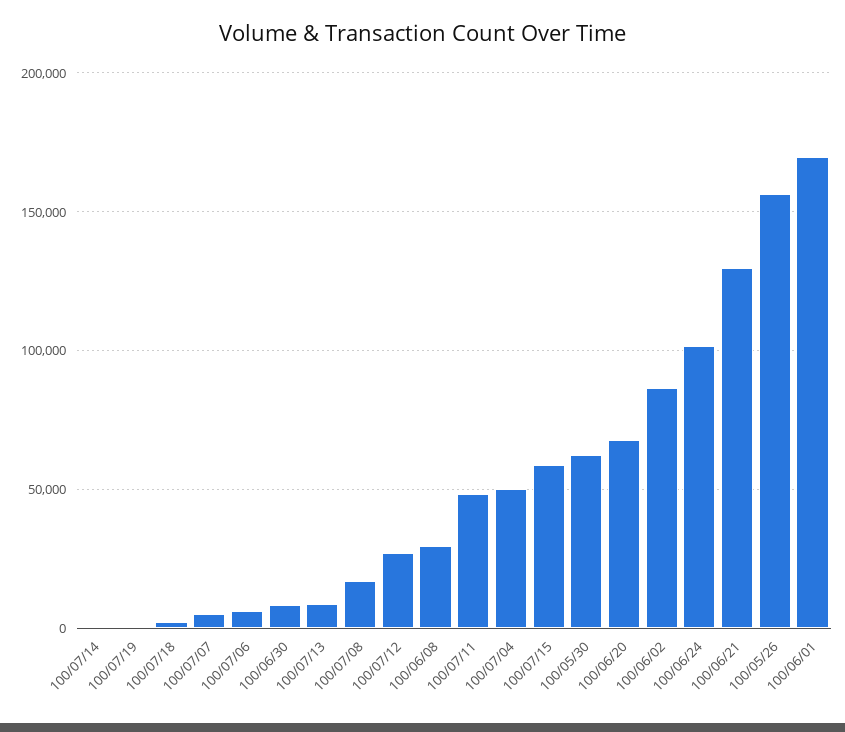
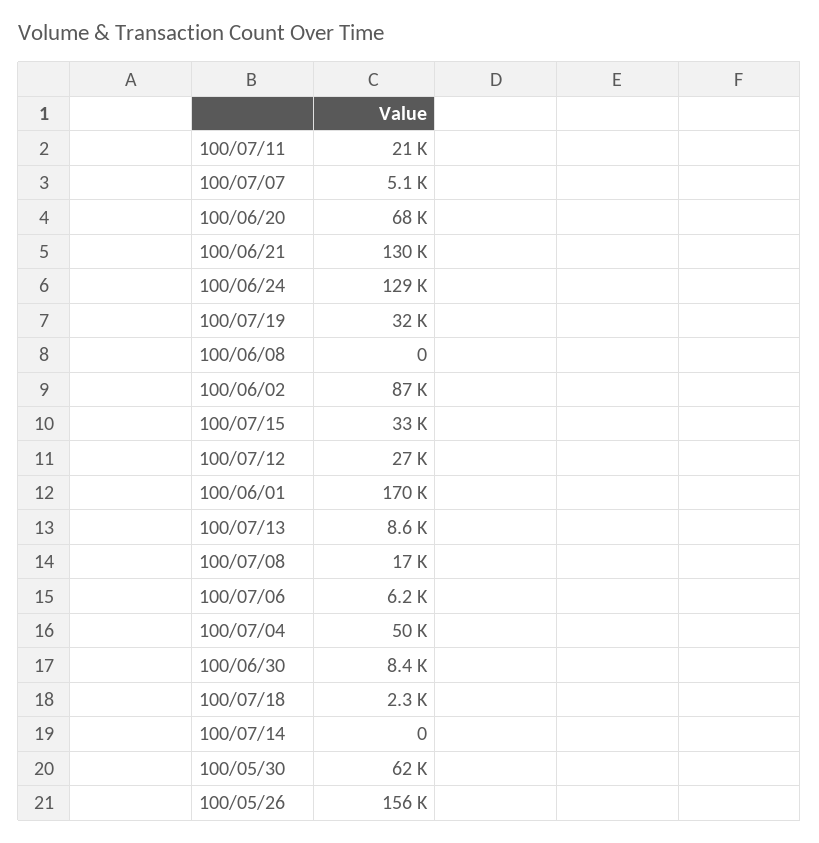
  {
    "100/07/14": 0,
-   "100/07/19": 0,
+   "100/07/19": 32000,
    "100/07/18": 2300,
    "100/07/07": 5100,
    "100/07/06": 6200,
    "100/06/30": 8400,
    "100/07/13": 8600,
    "100/07/08": 17000,
    "100/07/12": 27000,
-   "100/06/08": 30000,
+   "100/06/08": 0,
-   "100/07/11": 50000,
+   "100/07/11": 21000,
    "100/07/04": 50000,
-   "100/07/15": 60000,
+   "100/07/15": 33000,
    "100/05/30": 62000,
    "100/06/20": 68000,
    "100/06/02": 87000,
-   "100/06/24": 100000,
+   "100/06/24": 129000,
    "100/06/21": 130000,
    "100/05/26": 156000,
    "100/06/01": 170000
  }

